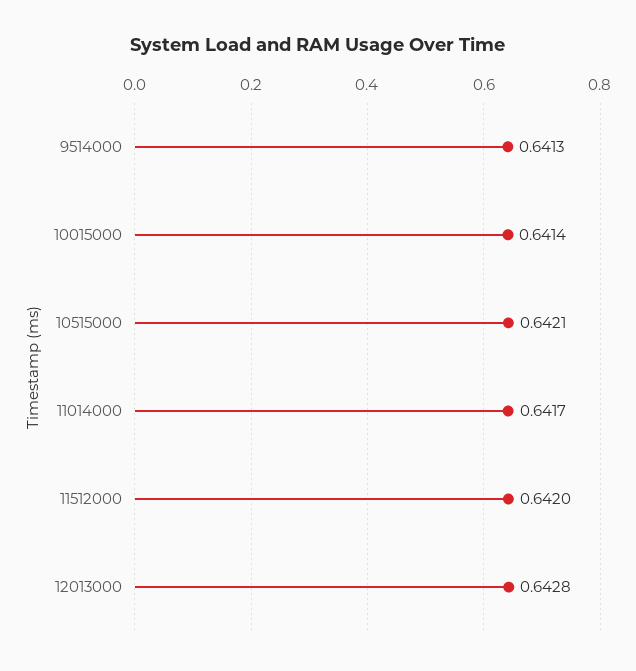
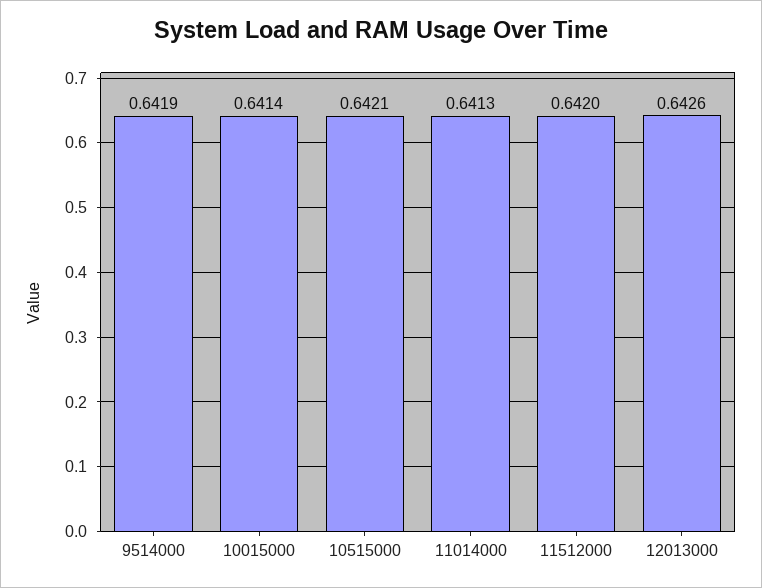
  {
-   "9514000": 0.6413,
+   "9514000": 0.6419,
    "10015000": 0.6414,
    "10515000": 0.6421,
-   "11014000": 0.6417,
+   "11014000": 0.6413,
    "11512000": 0.642,
-   "12013000": 0.6428
+   "12013000": 0.6426
  }

